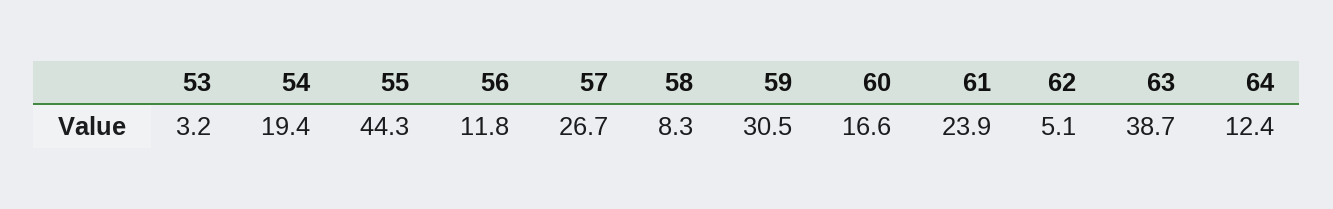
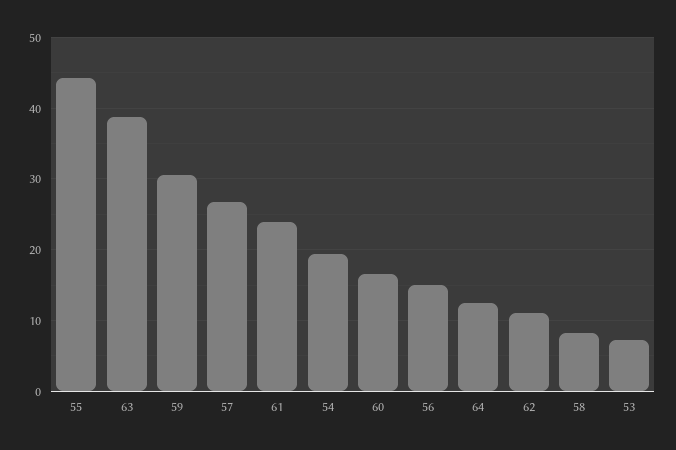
  {
-   "53": 3.2,
+   "53": 7,
    "54": 19.4,
    "55": 44.3,
-   "56": 11.8,
+   "56": 15,
    "57": 26.7,
    "58": 8.3,
    "59": 30.5,
    "60": 16.6,
    "61": 23.9,
-   "62": 5.1,
+   "62": 11,
    "63": 38.7,
    "64": 12.4
  }

